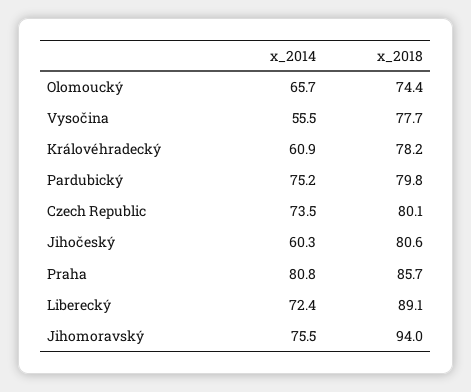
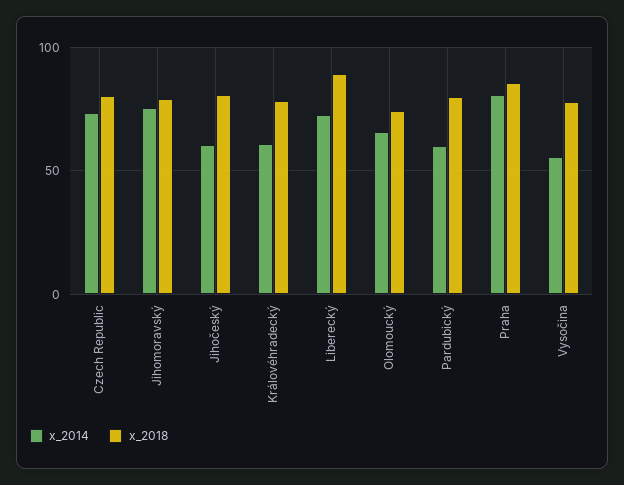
  {
    "x_2014": {
      "Olomoucký": 65.7,
      "Vysočina": 55.5,
      "Královéhradecký": 60.9,
-     "Pardubický": 75.2,
+     "Pardubický": 60,
      "Czech Republic": 73.5,
      "Jihočeský": 60.3,
      "Praha": 80.8,
      "Liberecký": 72.4,
      "Jihomoravský": 75.5
    },
    "x_2018": {
      "Olomoucký": 74.4,
      "Vysočina": 77.7,
      "Královéhradecký": 78.2,
      "Pardubický": 79.8,
      "Czech Republic": 80.1,
      "Jihočeský": 80.6,
      "Praha": 85.7,
      "Liberecký": 89.1,
-     "Jihomoravský": 94
+     "Jihomoravský": 80
    }
  }

